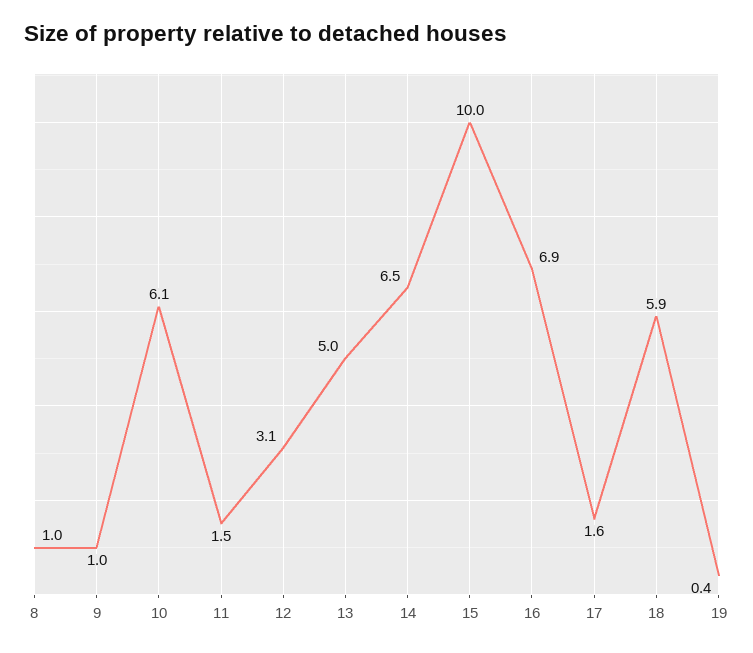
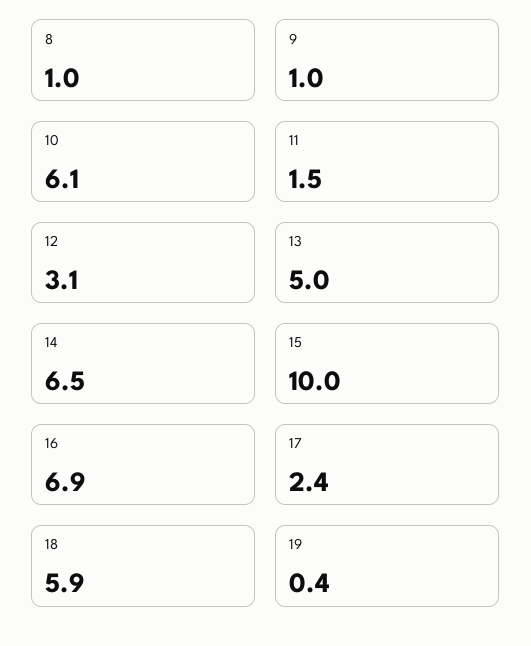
  {
    "8": 1,
    "9": 1,
    "10": 6.1,
    "11": 1.5,
    "12": 3.1,
    "13": 5,
    "14": 6.5,
    "15": 10,
    "16": 6.9,
-   "17": 1.6,
+   "17": 2.4,
    "18": 5.9,
    "19": 0.4
  }

